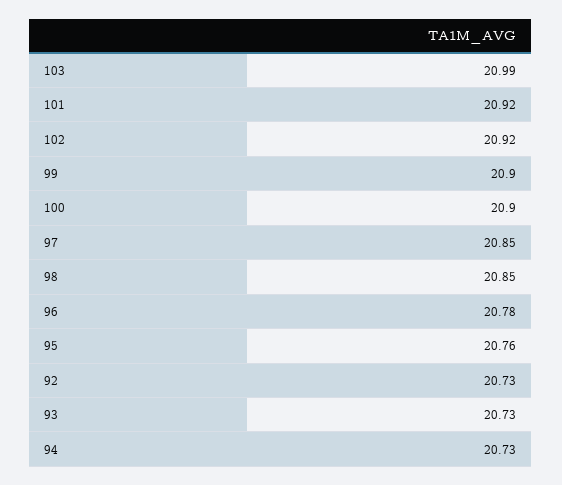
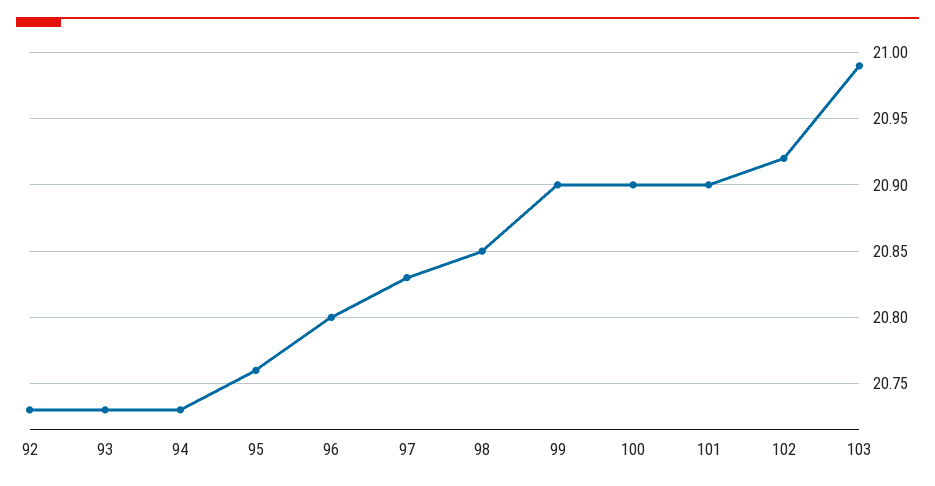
  {
    "103": 20.99,
-   "101": 20.92,
+   "101": 20.9,
    "102": 20.92,
    "99": 20.9,
    "100": 20.9,
-   "97": 20.85,
+   "97": 20.83,
    "98": 20.85,
-   "96": 20.78,
+   "96": 20.8,
    "95": 20.76,
    "92": 20.73,
    "93": 20.73,
    "94": 20.73
  }

